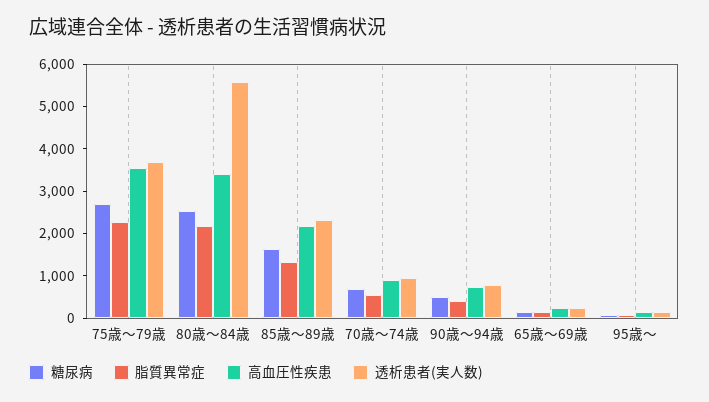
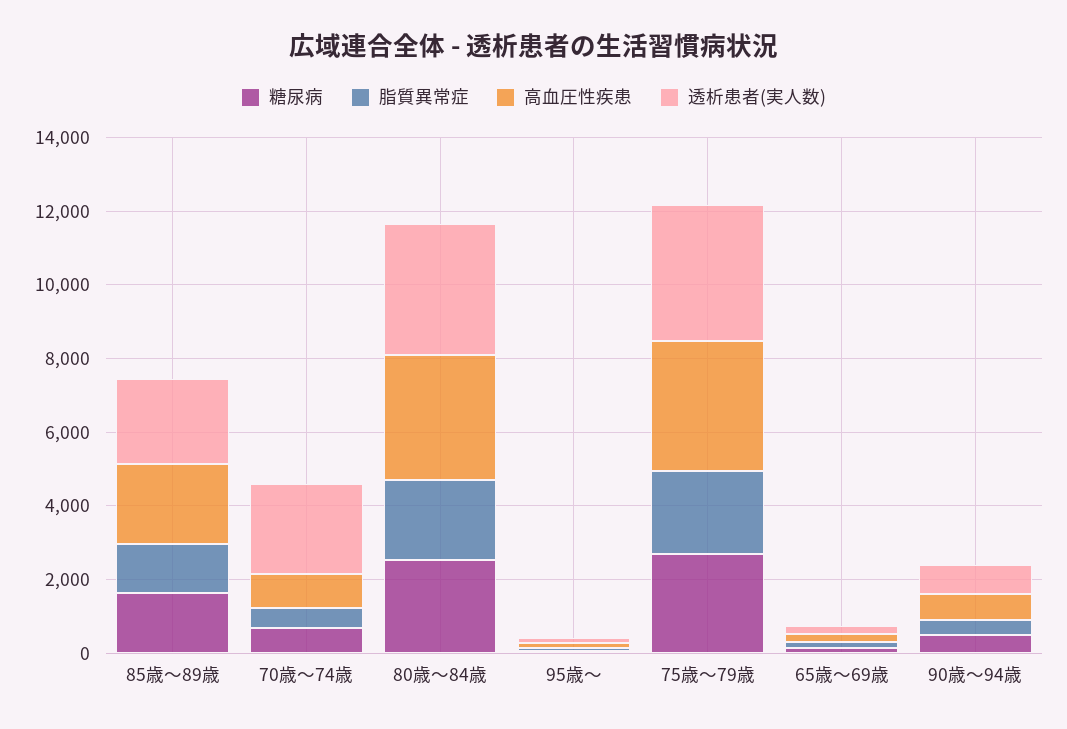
  {
    "糖尿病": {
      "75歳～79歳": 2600,
      "80歳～84歳": 2600,
      "85歳～89歳": 1600,
      "70歳～74歳": 600,
      "90歳～94歳": 400,
      "65歳～69歳": 200,
      "95歳～": 0
    },
    "脂質異常症": {
      "75歳～79歳": 2200,
      "80歳～84歳": 2200,
      "85歳～89歳": 1400,
      "70歳～74歳": 600,
      "90歳～94歳": 400,
      "65歳～69歳": 200,
      "95歳～": 0
    },
    "高血圧性疾患": {
      "75歳～79歳": 3600,
      "80歳～84歳": 3400,
      "85歳～89歳": 2200,
      "70歳～74歳": 1000,
      "90歳～94歳": 800,
      "65歳～69歳": 200,
      "95歳～": 200
    },
    "透析患者(実人数)": {
      "75歳～79歳": 3600,
-     "80歳～84歳": 5600,
+     "80歳～84歳": 3500,
      "85歳～89歳": 2400,
-     "70歳～74歳": 1000,
+     "70歳～74歳": 2500,
      "90歳～94歳": 800,
      "65歳～69歳": 200,
      "95歳～": 200
    }
  }

